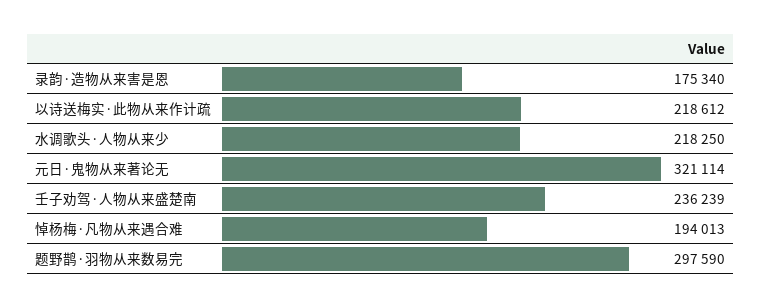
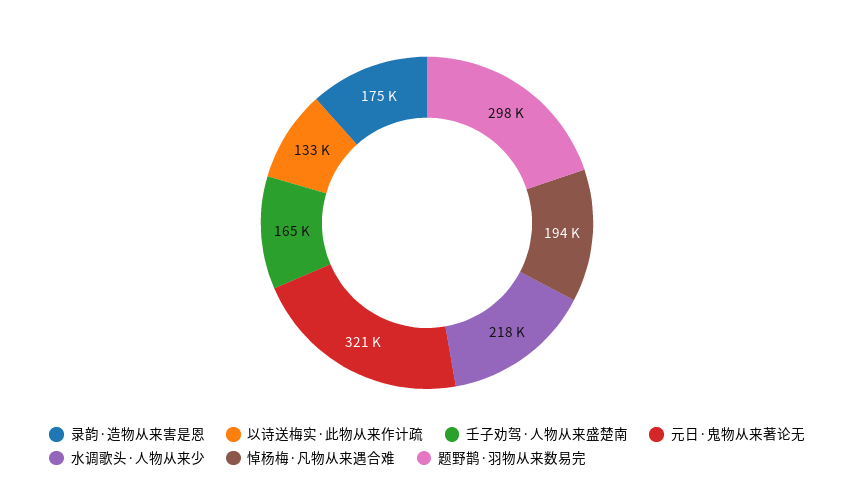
  {
    "录韵·造物从来害是恩": 175340,
-   "以诗送梅实·此物从来作计疏": 218612,
+   "以诗送梅实·此物从来作计疏": 133000,
    "水调歌头·人物从来少": 218250,
    "元日·鬼物从来著论无": 321114,
-   "壬子劝驾·人物从来盛楚南": 236239,
+   "壬子劝驾·人物从来盛楚南": 165000,
    "悼杨梅·凡物从来遇合难": 194013,
    "题野鹊·羽物从来数易完": 297590
  }

